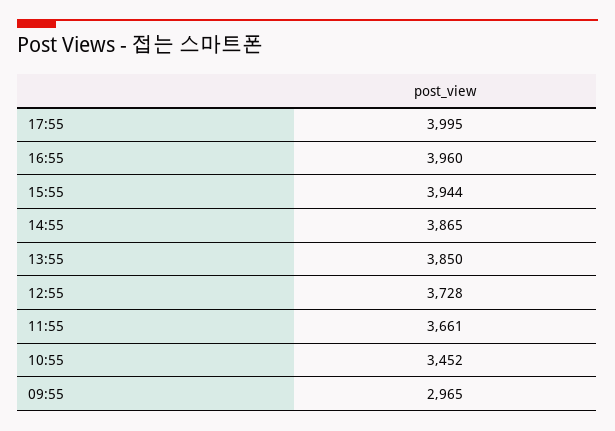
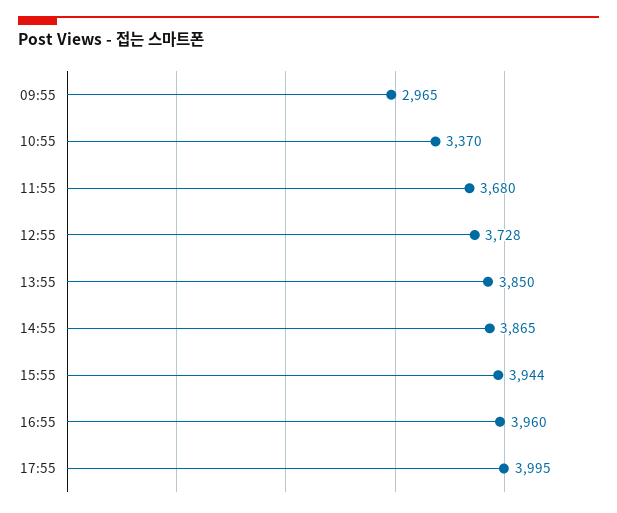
  {
    "17:55": 3995,
    "16:55": 3960,
    "15:55": 3944,
    "14:55": 3865,
    "13:55": 3850,
    "12:55": 3728,
-   "11:55": 3661,
+   "11:55": 3680,
-   "10:55": 3452,
+   "10:55": 3370,
    "09:55": 2965
  }

